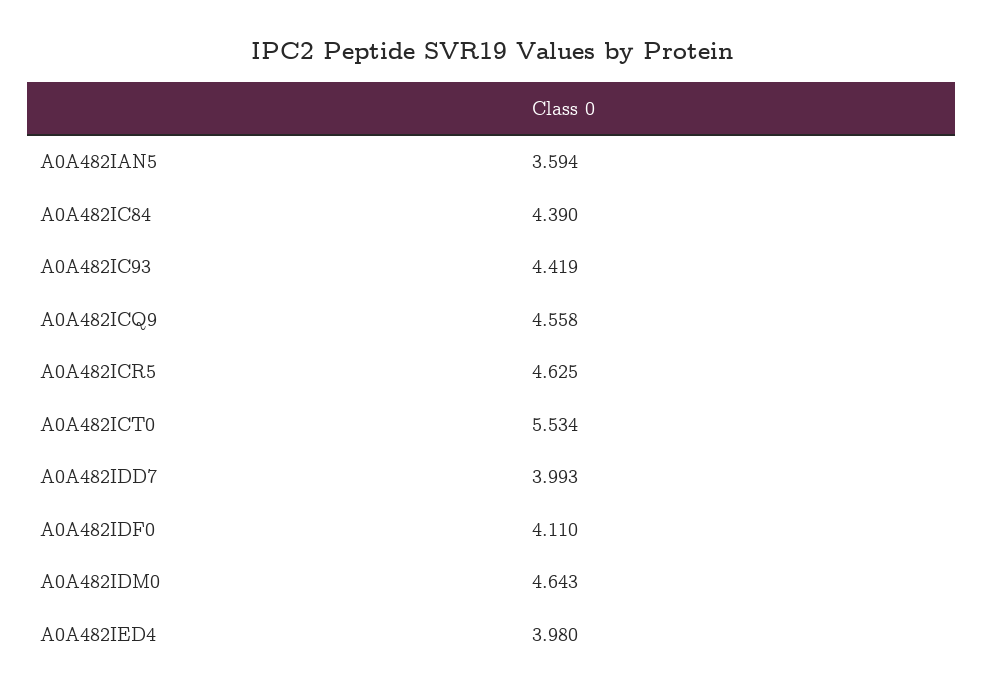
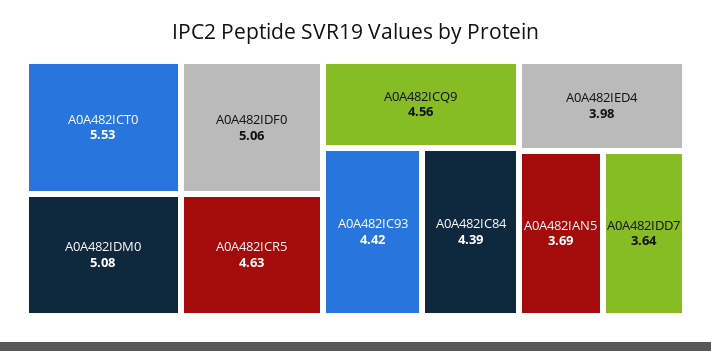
  {
-   "A0A482IAN5": 3.594,
+   "A0A482IAN5": 3.69,
    "A0A482IC84": 4.39,
    "A0A482IC93": 4.419,
    "A0A482ICQ9": 4.558,
    "A0A482ICR5": 4.625,
    "A0A482ICT0": 5.534,
-   "A0A482IDD7": 3.993,
+   "A0A482IDD7": 3.64,
-   "A0A482IDF0": 4.11,
+   "A0A482IDF0": 5.06,
-   "A0A482IDM0": 4.643,
+   "A0A482IDM0": 5.08,
    "A0A482IED4": 3.98
  }

